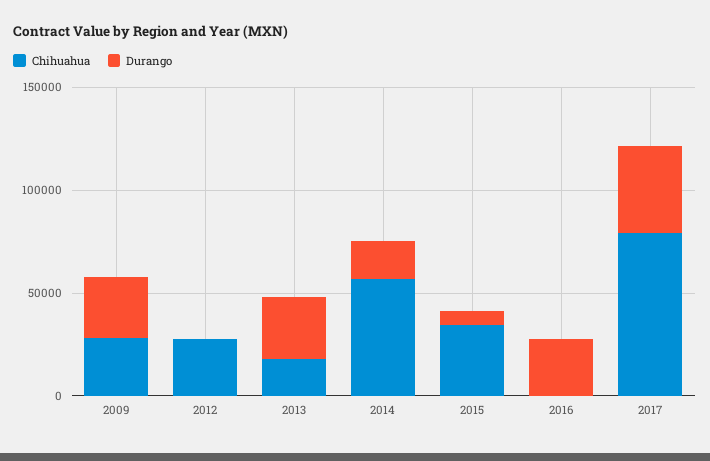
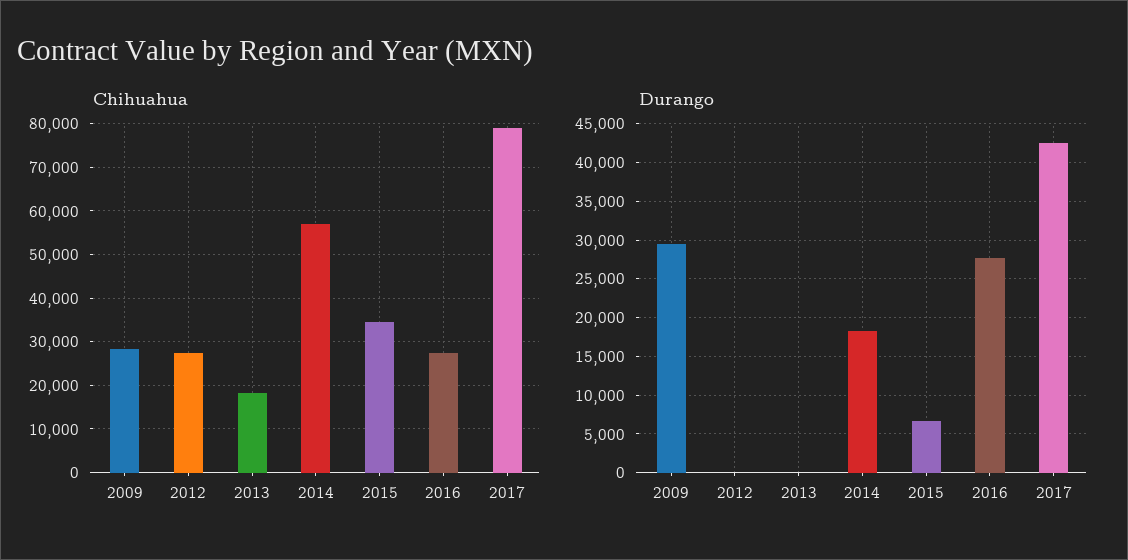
  {
    "Chihuahua": {
      "2009": 28000,
      "2012": 28000,
      "2013": 18000,
      "2014": 58000,
      "2015": 34000,
-     "2016": 0,
+     "2016": 28000,
      "2017": 78000
    },
    "Durango": {
      "2009": 29000,
      "2012": 0,
-     "2013": 30000,
+     "2013": 0,
      "2014": 18000,
      "2015": 7000,
      "2016": 28000,
      "2017": 43000
    }
  }

